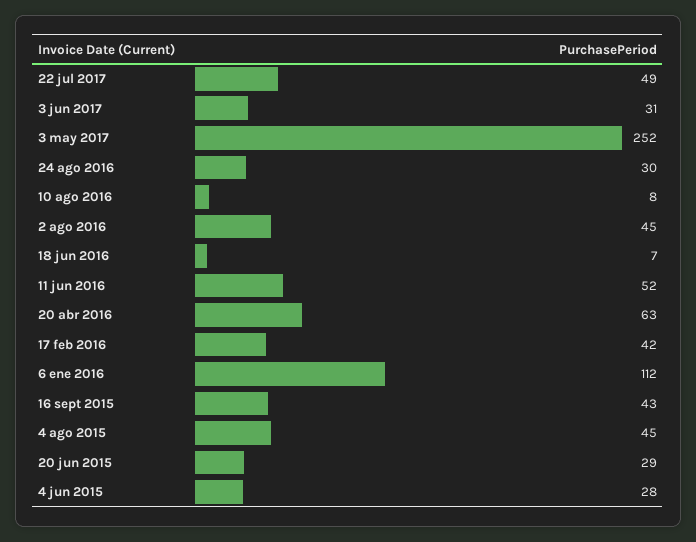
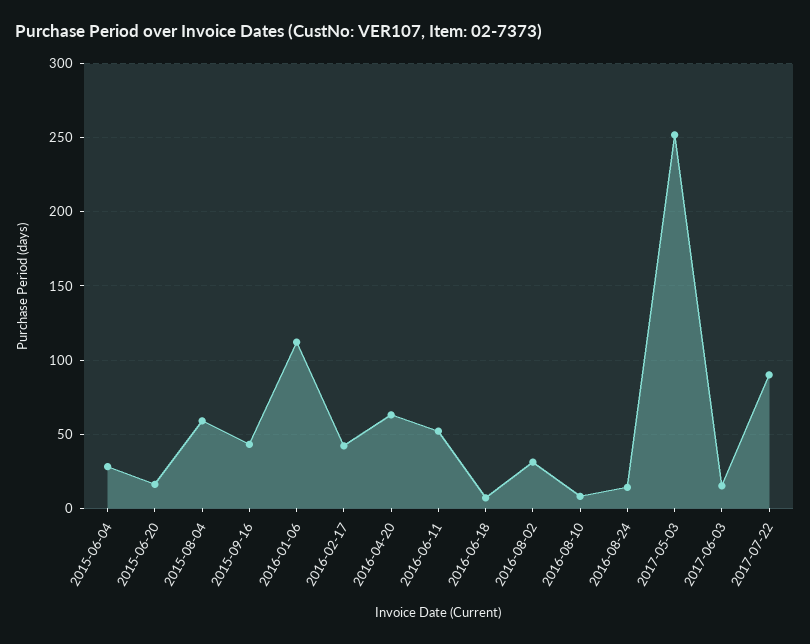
  {
-   "22 jul 2017": 49,
+   "22 jul 2017": 90,
-   "3 jun 2017": 31,
+   "3 jun 2017": 15,
    "3 may 2017": 252,
-   "24 ago 2016": 30,
+   "24 ago 2016": 15,
    "10 ago 2016": 8,
-   "2 ago 2016": 45,
+   "2 ago 2016": 30,
    "18 jun 2016": 7,
    "11 jun 2016": 52,
    "20 abr 2016": 63,
    "17 feb 2016": 42,
    "6 ene 2016": 112,
    "16 sept 2015": 43,
-   "4 ago 2015": 45,
+   "4 ago 2015": 60,
-   "20 jun 2015": 29,
+   "20 jun 2015": 15,
    "4 jun 2015": 28
  }

